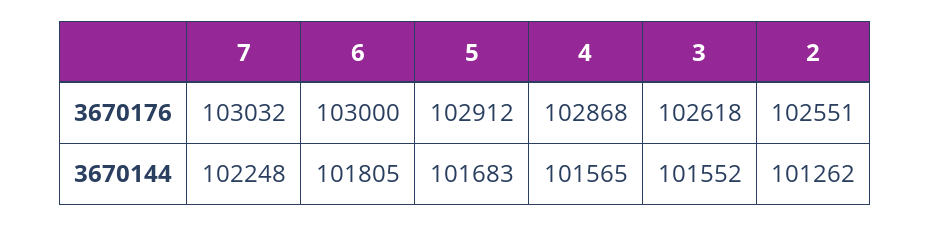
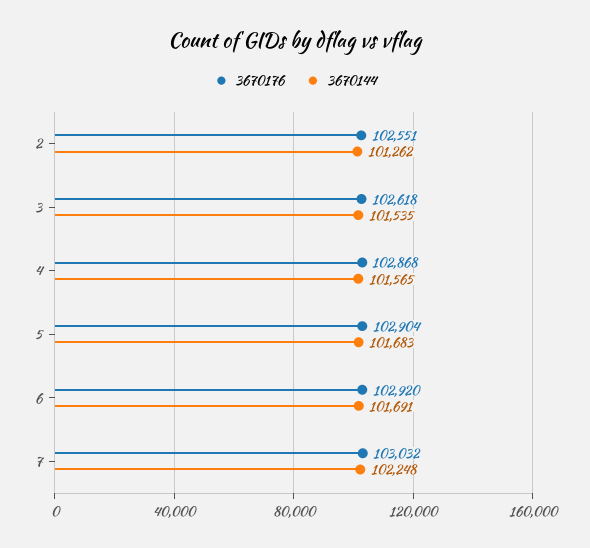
  {
    "3670176": {
      "7": 103032,
-     "6": 103000,
+     "6": 102920,
-     "5": 102912,
+     "5": 102904,
      "4": 102868,
      "3": 102618,
      "2": 102551
    },
    "3670144": {
      "7": 102248,
-     "6": 101805,
+     "6": 101691,
      "5": 101683,
      "4": 101565,
-     "3": 101552,
+     "3": 101535,
      "2": 101262
    }
  }

